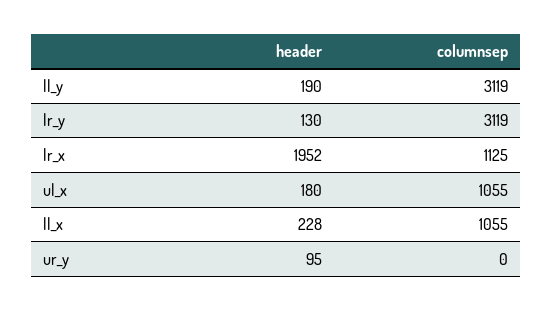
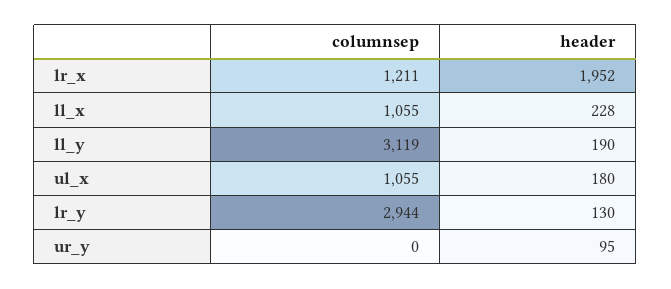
  {
    "header": {
      "ll_y": 190,
      "lr_y": 130,
      "lr_x": 1952,
      "ul_x": 180,
      "ll_x": 228,
      "ur_y": 95
    },
    "columnsep": {
      "ll_y": 3119,
-     "lr_y": 3119,
+     "lr_y": 2944,
-     "lr_x": 1125,
+     "lr_x": 1211,
      "ul_x": 1055,
      "ll_x": 1055,
      "ur_y": 0
    }
  }

